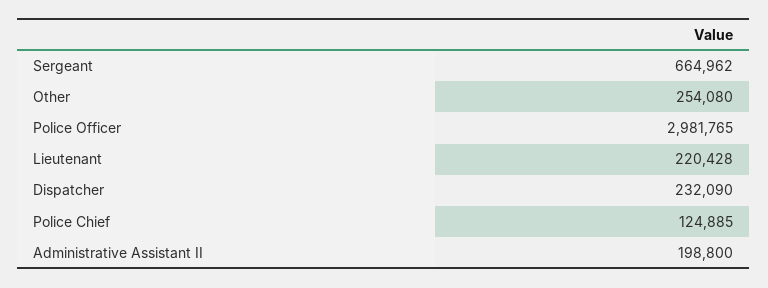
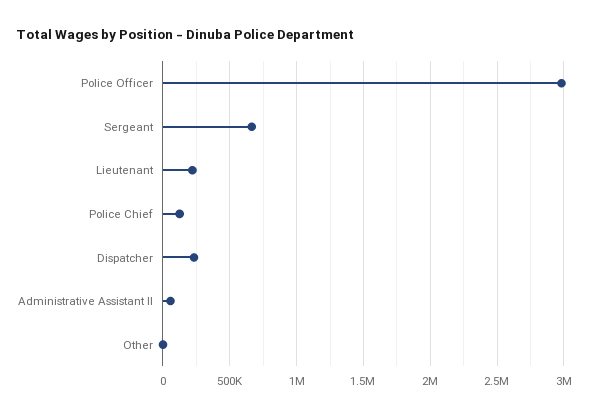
  {
    "Sergeant": 664962,
-   "Other": 254080,
+   "Other": 0,
    "Police Officer": 2981765,
    "Lieutenant": 220428,
    "Dispatcher": 232090,
    "Police Chief": 124885,
-   "Administrative Assistant II": 198800
+   "Administrative Assistant II": 50000
  }

